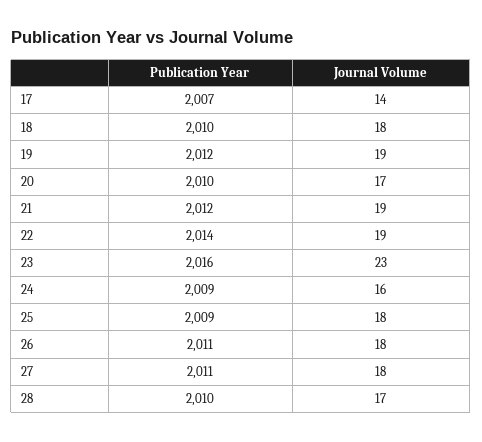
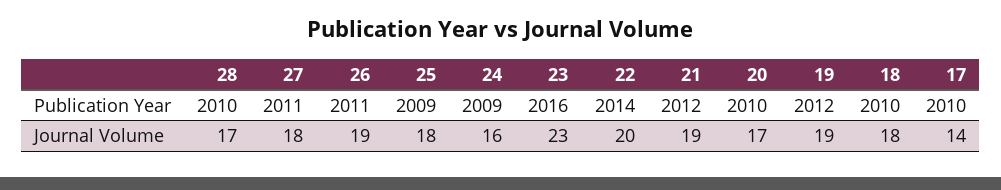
  {
    "Publication Year": {
-     "17": 2007,
+     "17": 2010,
      "18": 2010,
      "19": 2012,
      "20": 2010,
      "21": 2012,
      "22": 2014,
      "23": 2016,
      "24": 2009,
      "25": 2009,
      "26": 2011,
      "27": 2011,
      "28": 2010
    },
    "Journal Volume": {
      "17": 14,
      "18": 18,
      "19": 19,
      "20": 17,
      "21": 19,
-     "22": 19,
+     "22": 20,
      "23": 23,
      "24": 16,
      "25": 18,
-     "26": 18,
+     "26": 19,
      "27": 18,
      "28": 17
    }
  }

